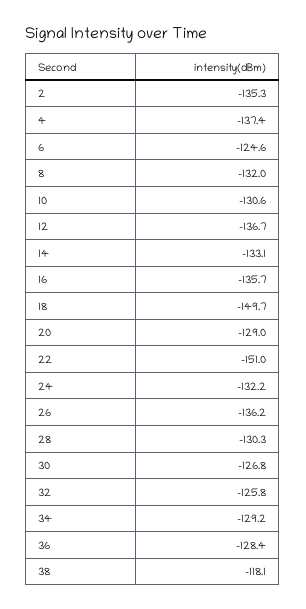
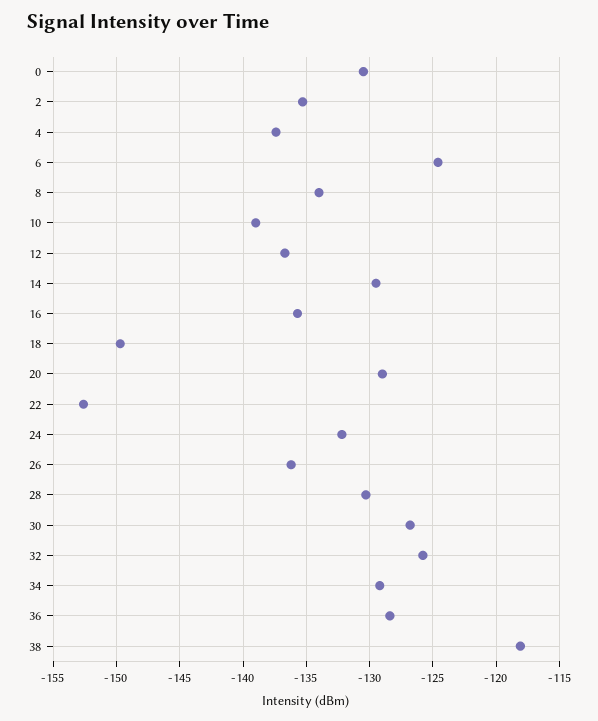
  {
    "2": -135.3,
    "4": -137.4,
    "6": -124.6,
-   "8": -132,
+   "8": -134,
-   "10": -130.6,
+   "10": -139,
    "12": -136.7,
-   "14": -133.1,
+   "14": -129.5,
    "16": -135.7,
    "18": -149.7,
    "20": -129,
-   "22": -151,
+   "22": -152.5,
    "24": -132.2,
    "26": -136.2,
    "28": -130.3,
    "30": -126.8,
    "32": -125.8,
    "34": -129.2,
    "36": -128.4,
-   "38": -118.1
+   "38": -118.1,
+   "0": -130.5
  }

